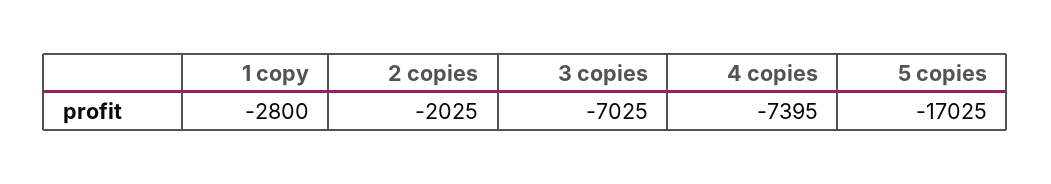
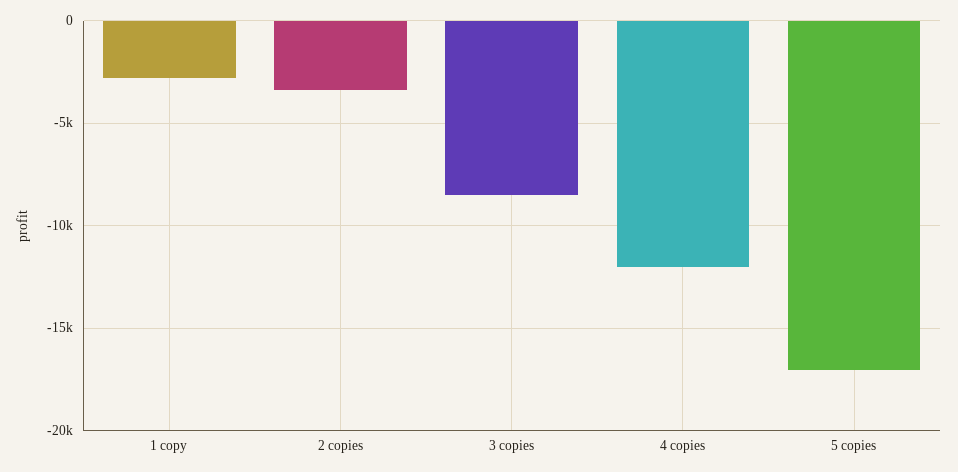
  {
    "1 copy": -2800,
-   "2 copies": -2025,
+   "2 copies": -3500,
-   "3 copies": -7025,
+   "3 copies": -8500,
-   "4 copies": -7395,
+   "4 copies": -12000,
    "5 copies": -17025
  }

